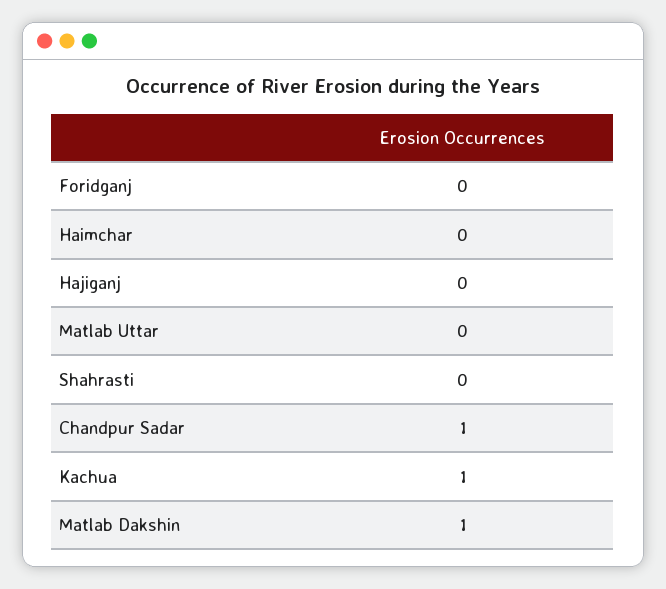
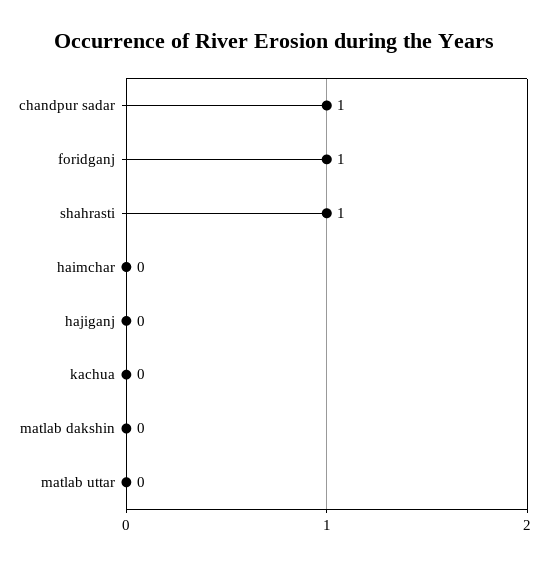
  {
-   "Foridganj": 0,
+   "Foridganj": 1,
    "Haimchar": 0,
    "Hajiganj": 0,
    "Matlab Uttar": 0,
-   "Shahrasti": 0,
+   "Shahrasti": 1,
    "Chandpur Sadar": 1,
-   "Kachua": 1,
+   "Kachua": 0,
-   "Matlab Dakshin": 1
+   "Matlab Dakshin": 0
  }

